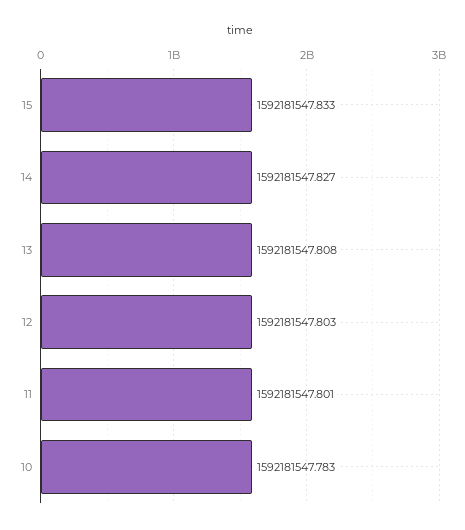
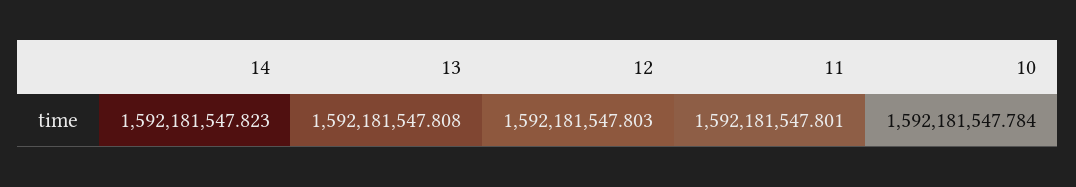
  {
-   "15": 1592181547.833,
-   "14": 1592181547.827,
+   "14": 1592181547.823,
    "13": 1592181547.808,
    "12": 1592181547.803,
    "11": 1592181547.801,
-   "10": 1592181547.783
+   "10": 1592181547.784
  }

